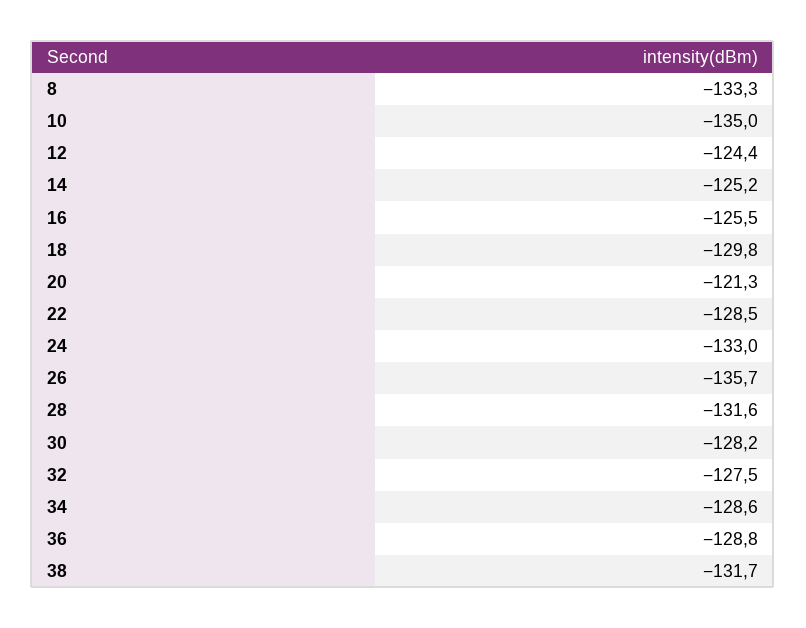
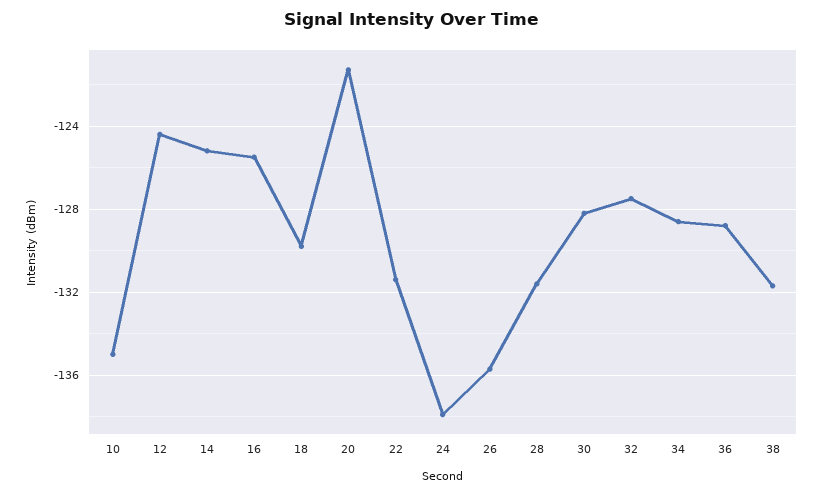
  {
-   "8": -133.3,
    "10": -135,
    "12": -124.4,
    "14": -125.2,
    "16": -125.5,
    "18": -129.8,
    "20": -121.3,
-   "22": -128.5,
+   "22": -131.5,
-   "24": -133,
+   "24": -138,
    "26": -135.7,
    "28": -131.6,
    "30": -128.2,
    "32": -127.5,
    "34": -128.6,
    "36": -128.8,
    "38": -131.7
  }

